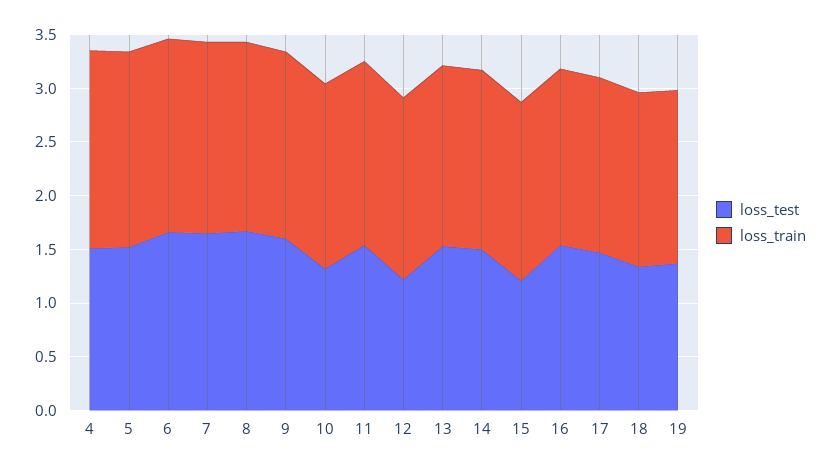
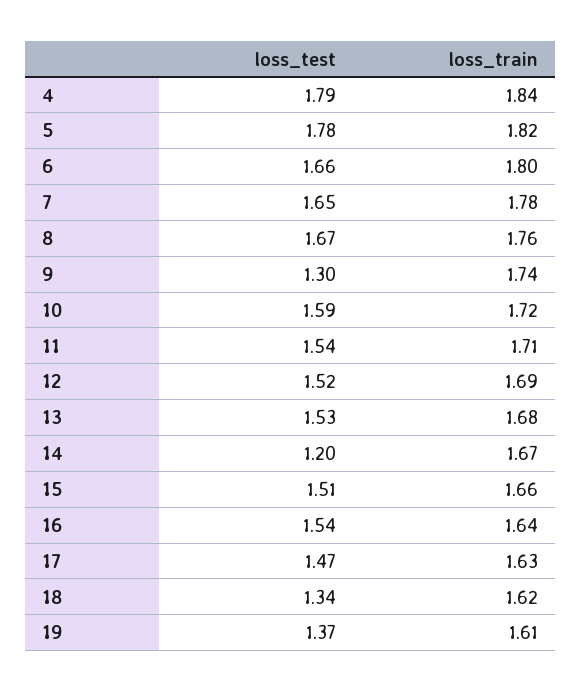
  {
    "loss_test": {
-     "4": 1.5,
+     "4": 1.79,
-     "5": 1.5,
+     "5": 1.78,
      "6": 1.66,
      "7": 1.65,
      "8": 1.67,
-     "9": 1.6,
+     "9": 1.3,
-     "10": 1.3,
+     "10": 1.59,
      "11": 1.54,
-     "12": 1.2,
+     "12": 1.52,
      "13": 1.53,
-     "14": 1.5,
+     "14": 1.2,
-     "15": 1.2,
+     "15": 1.51,
      "16": 1.54,
      "17": 1.47,
      "18": 1.34,
      "19": 1.37
    },
    "loss_train": {
      "4": 1.84,
      "5": 1.82,
      "6": 1.8,
      "7": 1.78,
      "8": 1.76,
      "9": 1.74,
      "10": 1.72,
      "11": 1.71,
      "12": 1.69,
      "13": 1.68,
      "14": 1.67,
      "15": 1.66,
      "16": 1.64,
      "17": 1.63,
      "18": 1.62,
      "19": 1.61
    }
  }

